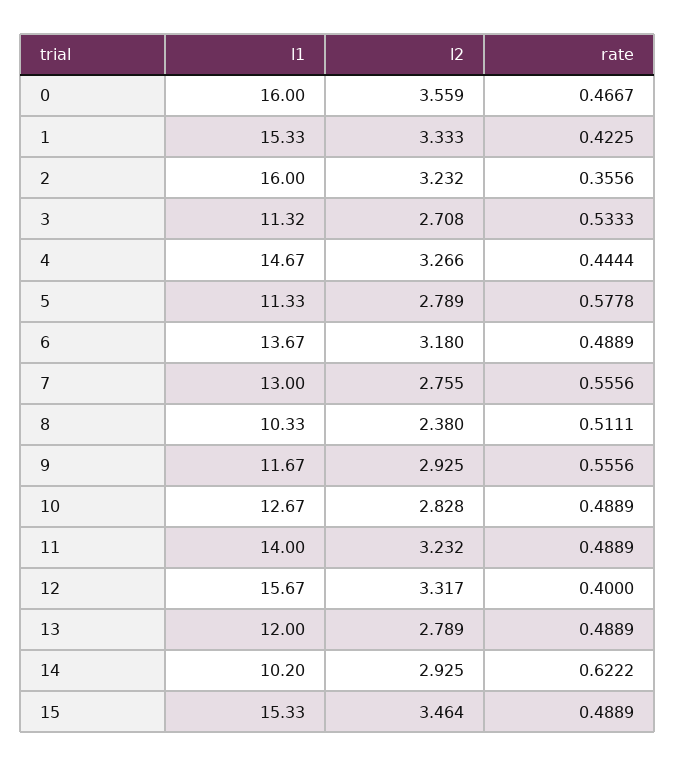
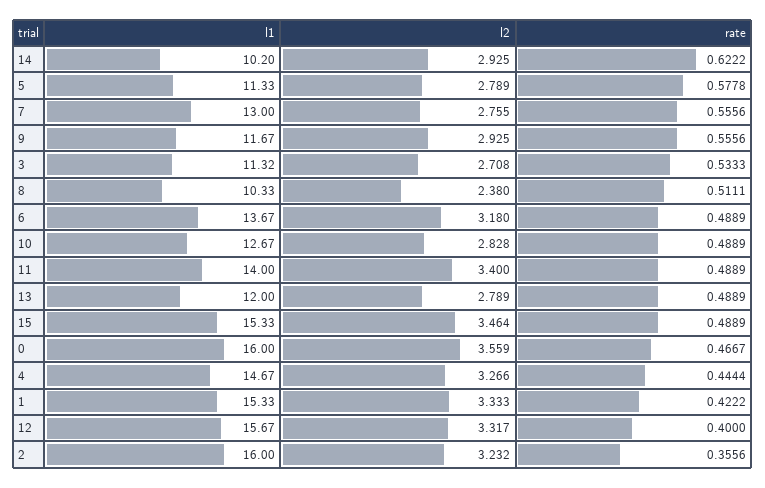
  {
    "l1": {
      "0": 16,
      "1": 15.33,
      "2": 16,
      "3": 11.32,
      "4": 14.67,
      "5": 11.33,
      "6": 13.67,
      "7": 13,
      "8": 10.33,
      "9": 11.67,
      "10": 12.67,
      "11": 14,
      "12": 15.67,
      "13": 12,
      "14": 10.2,
      "15": 15.33
    },
    "l2": {
      "0": 3.559,
      "1": 3.333,
      "2": 3.232,
      "3": 2.708,
      "4": 3.266,
      "5": 2.789,
      "6": 3.18,
      "7": 2.755,
      "8": 2.38,
      "9": 2.925,
      "10": 2.828,
-     "11": 3.232,
+     "11": 3.4,
      "12": 3.317,
      "13": 2.789,
      "14": 2.925,
      "15": 3.464
    },
    "rate": {
      "0": 0.4667,
-     "1": 0.4225,
+     "1": 0.4222,
      "2": 0.3556,
      "3": 0.5333,
      "4": 0.4444,
      "5": 0.5778,
      "6": 0.4889,
      "7": 0.5556,
      "8": 0.5111,
      "9": 0.5556,
      "10": 0.4889,
      "11": 0.4889,
      "12": 0.4,
      "13": 0.4889,
      "14": 0.6222,
      "15": 0.4889
    }
  }

